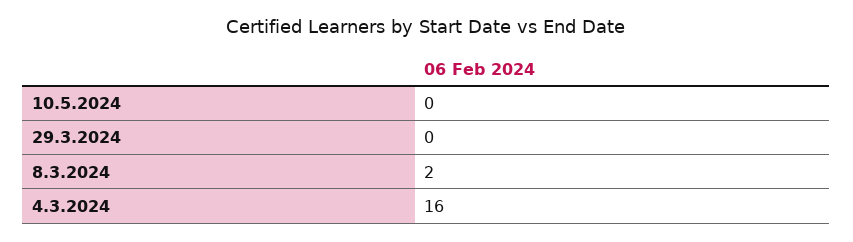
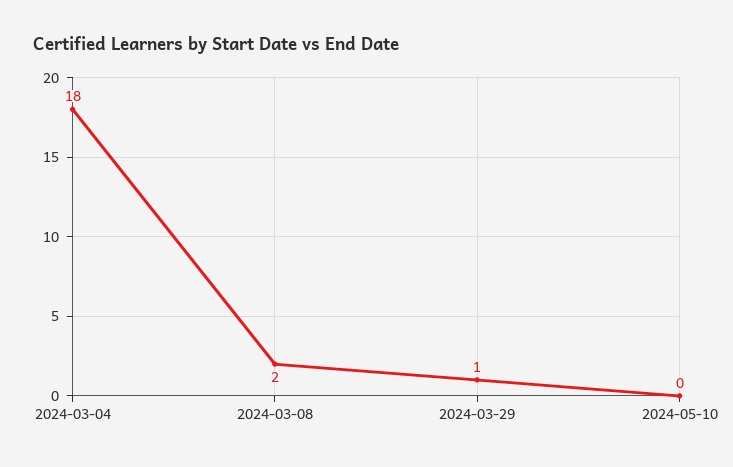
  {
    "10.5.2024": 0,
-   "29.3.2024": 0,
+   "29.3.2024": 1,
    "8.3.2024": 2,
-   "4.3.2024": 16
+   "4.3.2024": 18
  }

